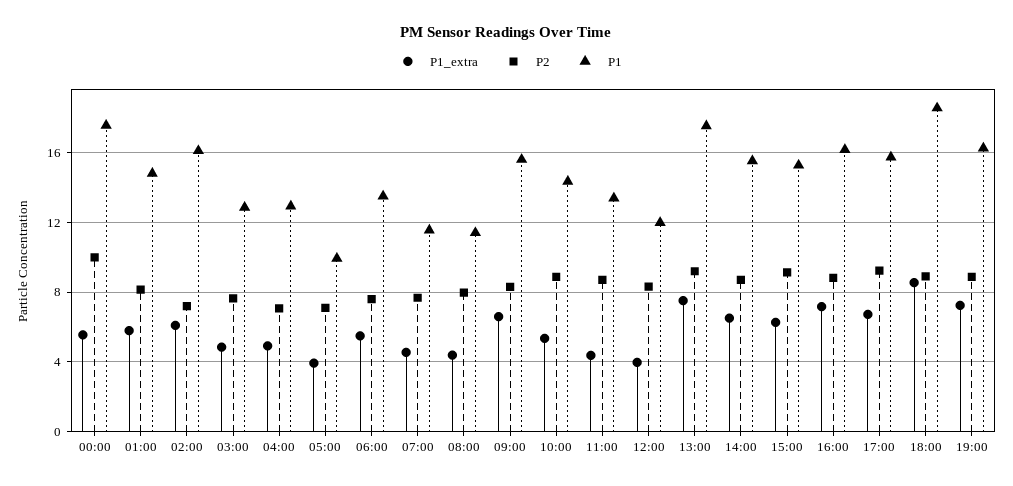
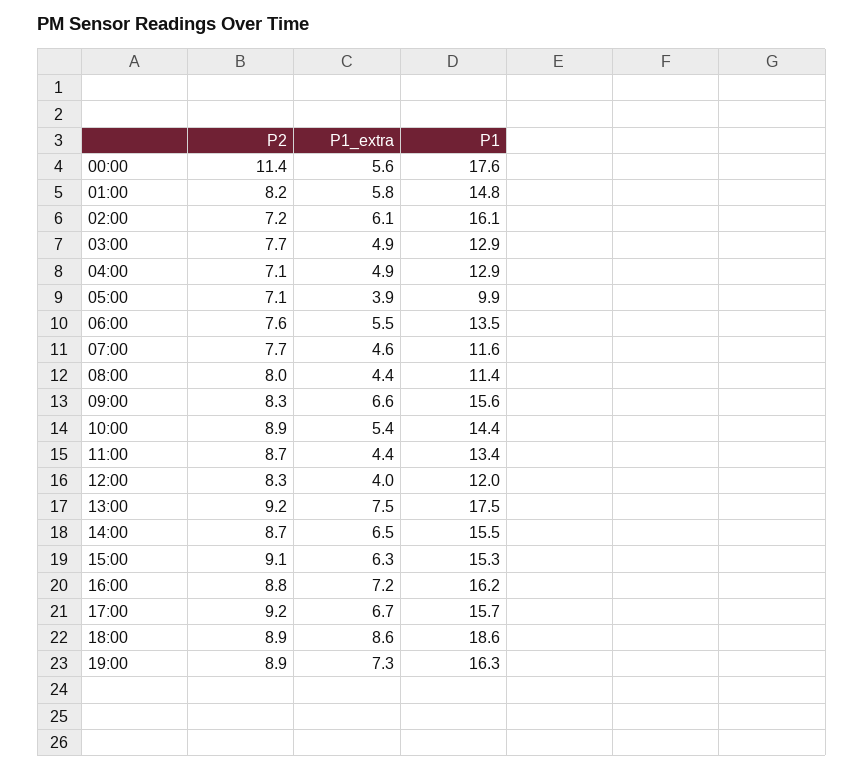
  {
    "P1_extra": {
      "00:00": 5.6,
      "01:00": 5.8,
      "02:00": 6.1,
      "03:00": 4.9,
      "04:00": 4.9,
      "05:00": 3.9,
      "06:00": 5.5,
      "07:00": 4.6,
      "08:00": 4.4,
      "09:00": 6.6,
      "10:00": 5.4,
      "11:00": 4.4,
      "12:00": 4,
      "13:00": 7.5,
      "14:00": 6.5,
      "15:00": 6.3,
      "16:00": 7.2,
      "17:00": 6.7,
      "18:00": 8.6,
      "19:00": 7.3
    },
    "P2": {
-     "00:00": 10,
+     "00:00": 11.4,
      "01:00": 8.2,
      "02:00": 7.2,
      "03:00": 7.7,
      "04:00": 7.1,
      "05:00": 7.1,
      "06:00": 7.6,
      "07:00": 7.7,
      "08:00": 8,
      "09:00": 8.3,
      "10:00": 8.9,
      "11:00": 8.7,
      "12:00": 8.3,
      "13:00": 9.2,
      "14:00": 8.7,
      "15:00": 9.1,
      "16:00": 8.8,
      "17:00": 9.2,
      "18:00": 8.9,
      "19:00": 8.9
    },
    "P1": {
      "00:00": 17.6,
      "01:00": 14.8,
      "02:00": 16.1,
      "03:00": 12.9,
      "04:00": 12.9,
      "05:00": 9.9,
      "06:00": 13.5,
      "07:00": 11.6,
      "08:00": 11.4,
      "09:00": 15.6,
      "10:00": 14.4,
      "11:00": 13.4,
      "12:00": 12,
      "13:00": 17.5,
      "14:00": 15.5,
      "15:00": 15.3,
      "16:00": 16.2,
      "17:00": 15.7,
      "18:00": 18.6,
      "19:00": 16.3
    }
  }

